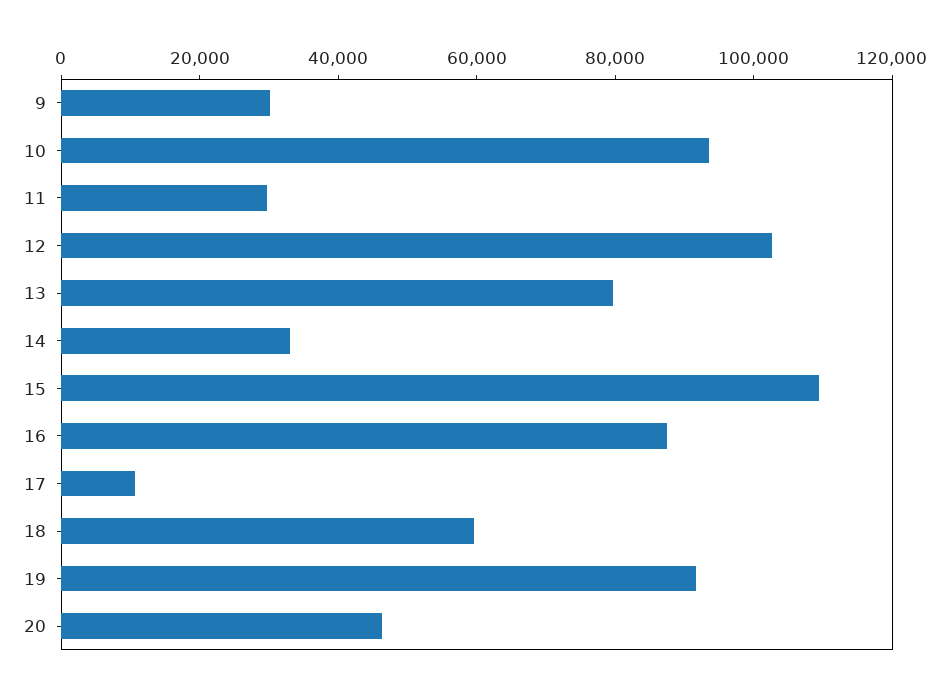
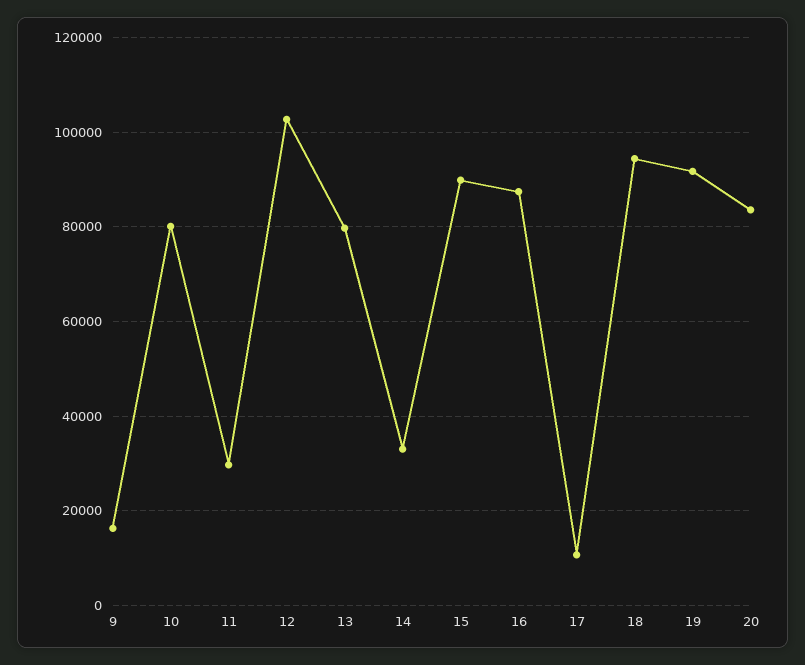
  {
-   "9": 30000,
+   "9": 16000,
-   "10": 95000,
+   "10": 80000,
    "11": 30000,
    "12": 102000,
    "13": 80000,
    "14": 34000,
-   "15": 110000,
+   "15": 90000,
    "16": 88000,
    "17": 10000,
-   "18": 60000,
+   "18": 94000,
    "19": 92000,
-   "20": 45000
+   "20": 84000
  }

